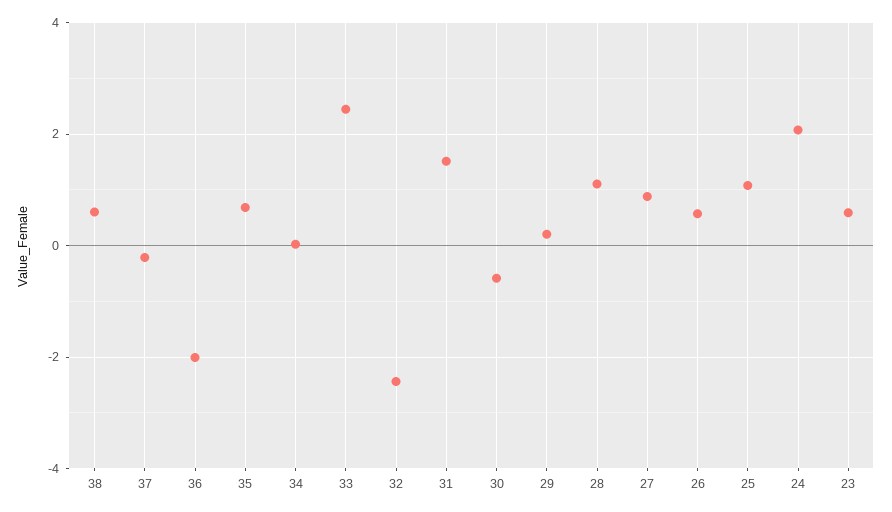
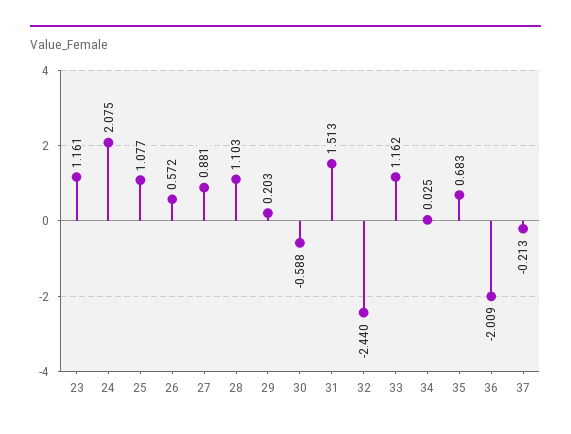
  {
-   "38": 0.6,
    "37": -0.213,
    "36": -2.009,
    "35": 0.683,
    "34": 0.025,
-   "33": 2.4,
+   "33": 1.162,
    "32": -2.44,
    "31": 1.513,
    "30": -0.588,
    "29": 0.203,
    "28": 1.103,
    "27": 0.881,
    "26": 0.572,
    "25": 1.077,
    "24": 2.075,
-   "23": 0.6
+   "23": 1.161
  }

